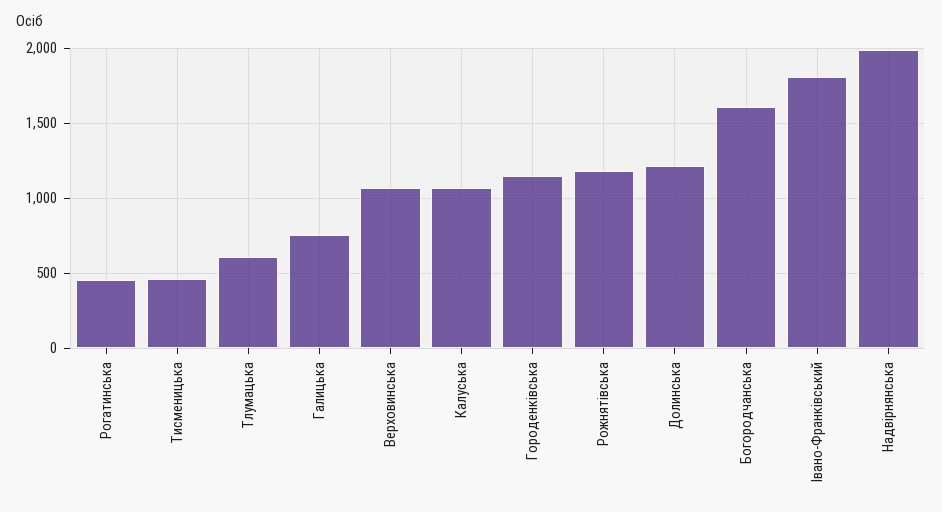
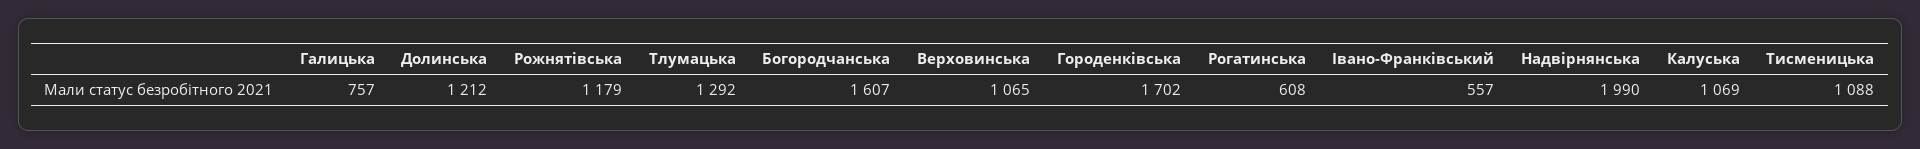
  {
-   "Рогатинська": 450,
+   "Рогатинська": 608,
-   "Тисменицька": 450,
+   "Тисменицька": 1088,
-   "Тлумацька": 600,
+   "Тлумацька": 1292,
    "Галицька": 757,
    "Верховинська": 1065,
    "Калуська": 1069,
-   "Городенківська": 1150,
+   "Городенківська": 1702,
    "Рожнятівська": 1179,
    "Долинська": 1212,
    "Богородчанська": 1607,
-   "Івано-Франківський": 1800,
+   "Івано-Франківський": 557,
    "Надвірнянська": 1990
  }

